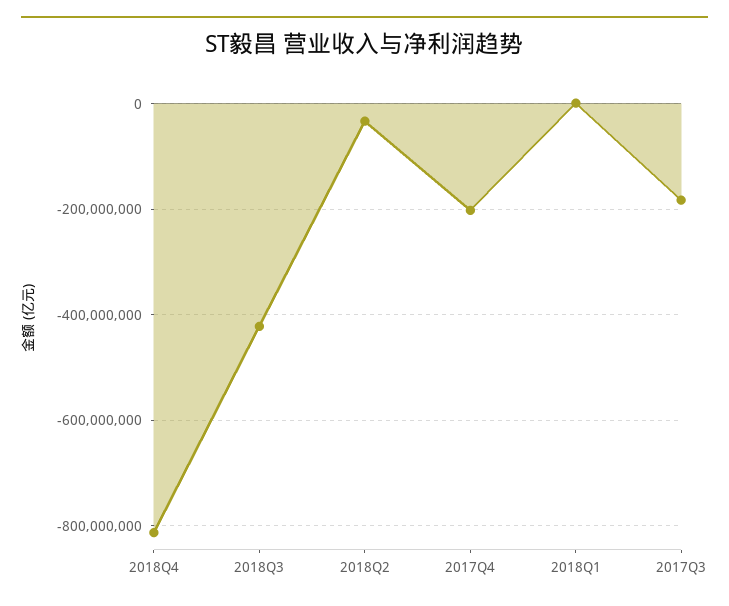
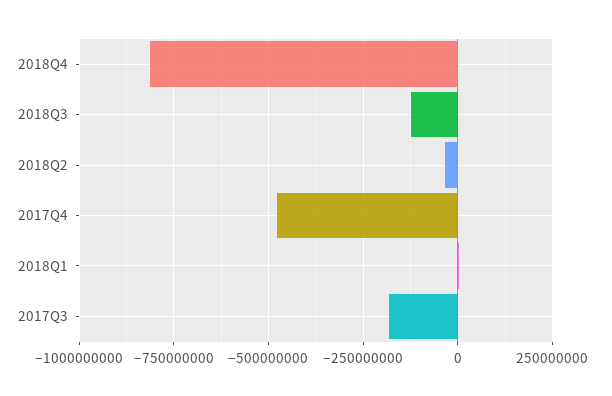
  {
    "2018Q4": -820000000,
-   "2018Q3": -420000000,
+   "2018Q3": -125000000,
    "2018Q2": -40000000,
-   "2017Q4": -200000000,
+   "2017Q4": -475000000,
    "2018Q1": 0,
    "2017Q3": -180000000
  }

